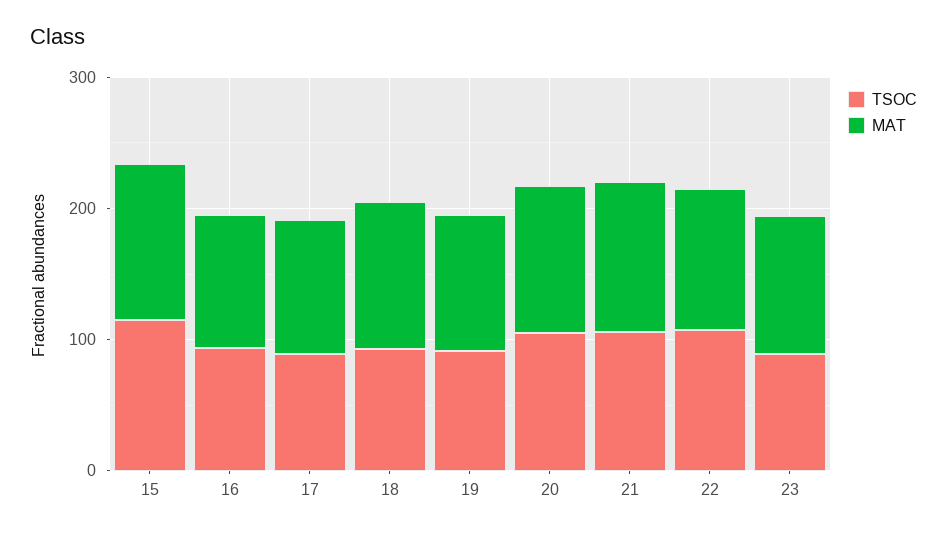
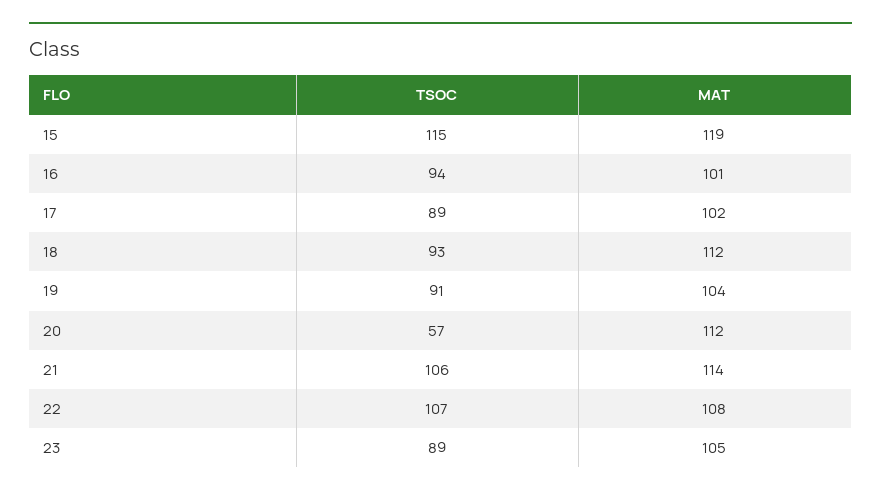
  {
    "TSOC": {
      "15": 115,
      "16": 94,
      "17": 89,
      "18": 93,
      "19": 91,
-     "20": 100,
+     "20": 57,
      "21": 106,
      "22": 107,
      "23": 89
    },
    "MAT": {
      "15": 119,
      "16": 101,
      "17": 102,
      "18": 112,
      "19": 104,
      "20": 112,
      "21": 114,
      "22": 108,
      "23": 105
    }
  }

